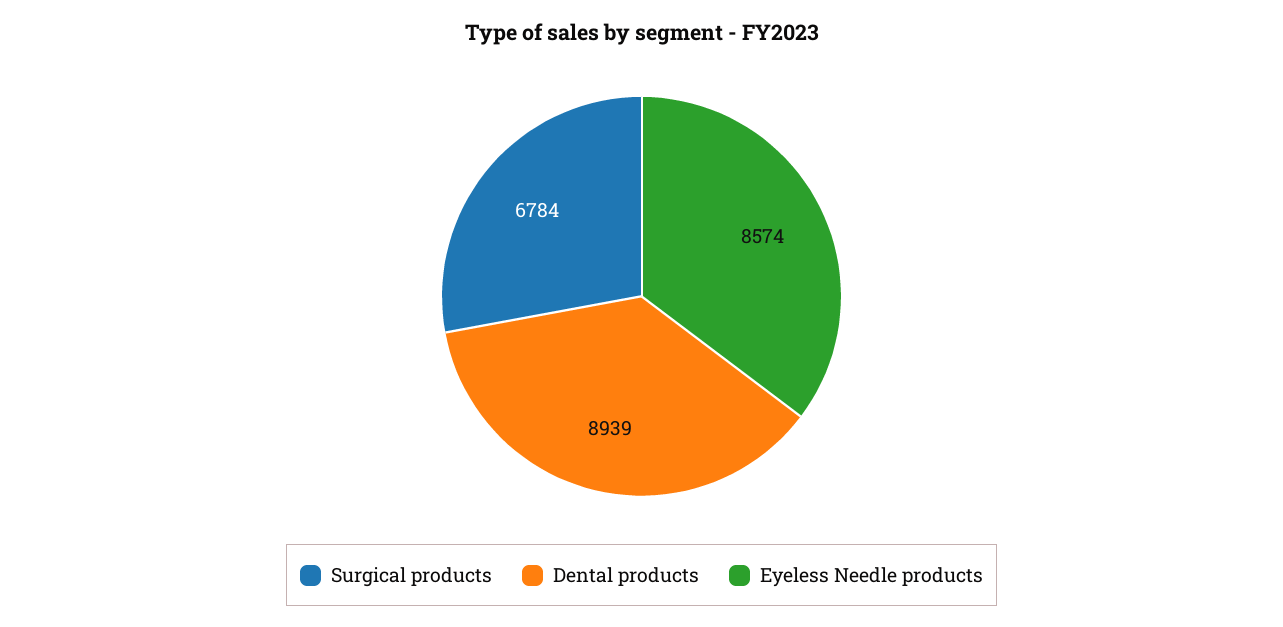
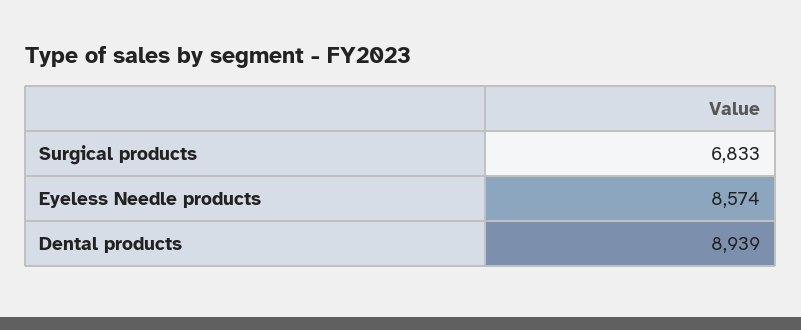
  {
-   "Surgical products": 6784,
+   "Surgical products": 6833,
    "Dental products": 8939,
    "Eyeless Needle products": 8574
  }

